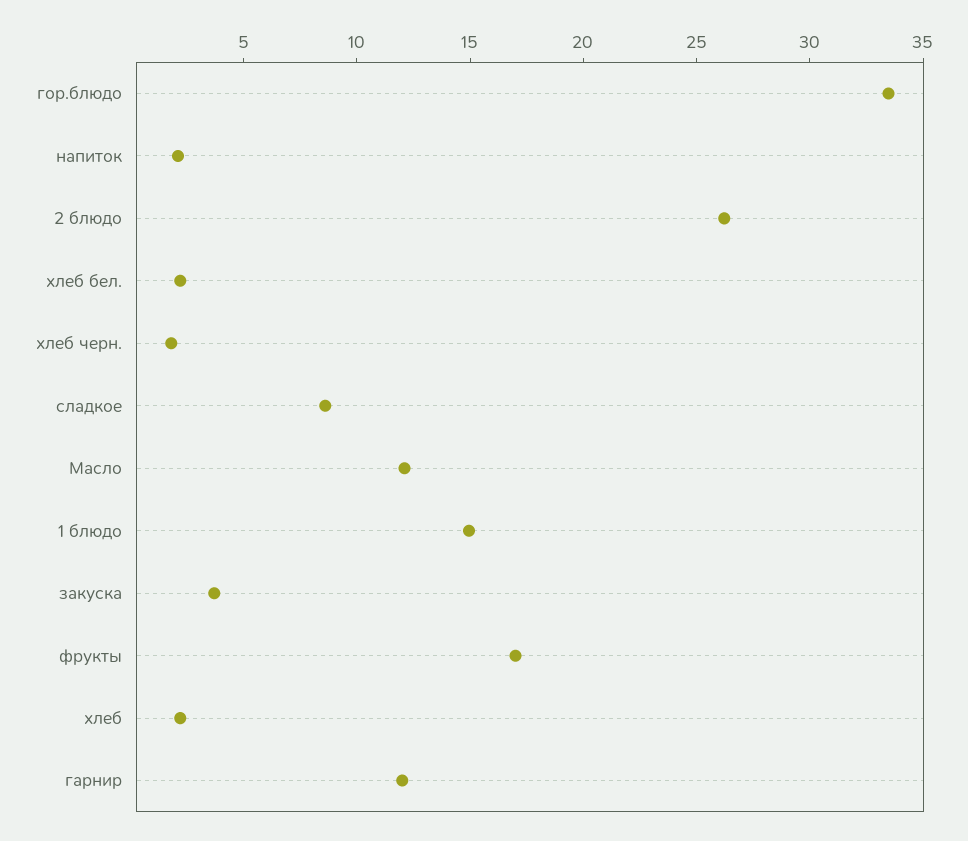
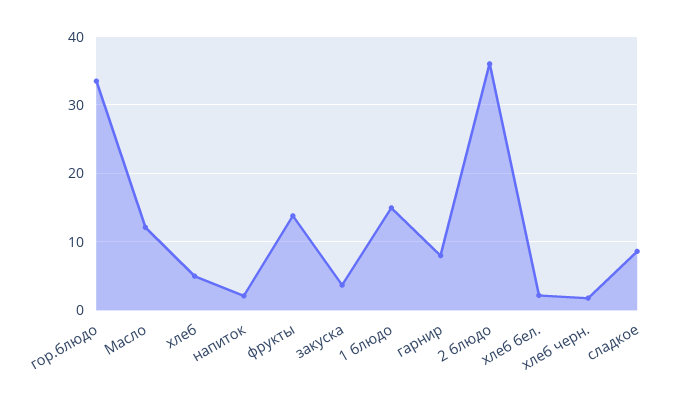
  {
    "гор.блюдо": 33,
    "напиток": 2,
-   "2 блюдо": 26,
+   "2 блюдо": 36,
    "хлеб бел.": 2,
    "хлеб черн.": 2,
    "сладкое": 9,
    "Масло": 12,
    "1 блюдо": 15,
    "закуска": 4,
-   "фрукты": 17,
+   "фрукты": 14,
-   "хлеб": 2,
+   "хлеб": 5,
-   "гарнир": 12
+   "гарнир": 8
  }

